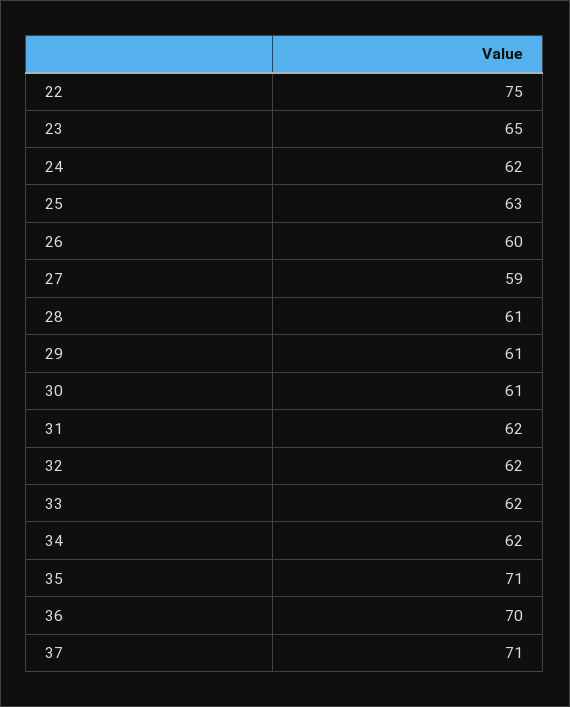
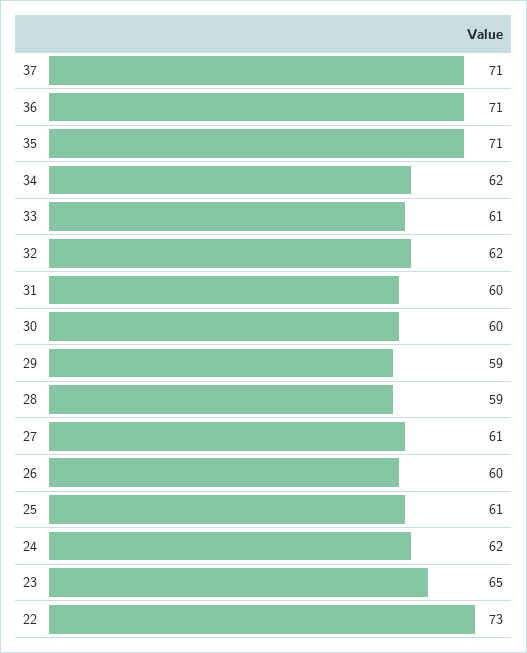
  {
-   "22": 75,
+   "22": 73,
    "23": 65,
    "24": 62,
-   "25": 63,
+   "25": 61,
    "26": 60,
-   "27": 59,
+   "27": 61,
-   "28": 61,
+   "28": 59,
-   "29": 61,
+   "29": 59,
-   "30": 61,
+   "30": 60,
-   "31": 62,
+   "31": 60,
    "32": 62,
-   "33": 62,
+   "33": 61,
    "34": 62,
    "35": 71,
-   "36": 70,
+   "36": 71,
    "37": 71
  }

